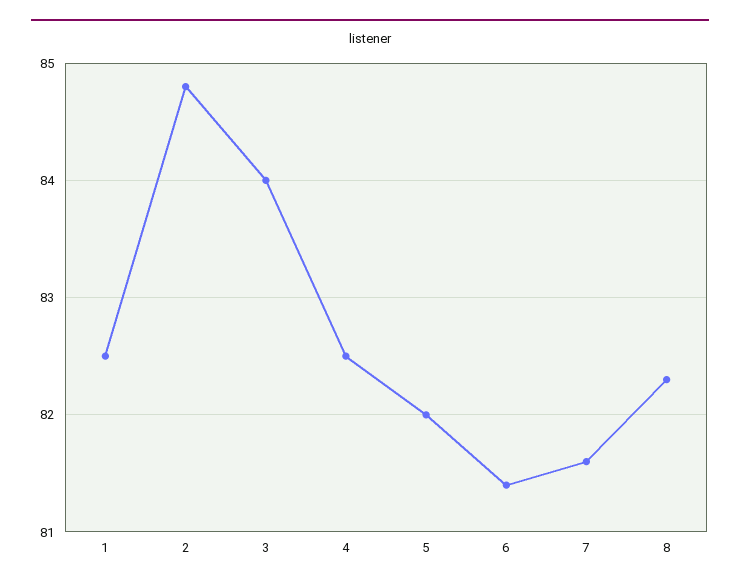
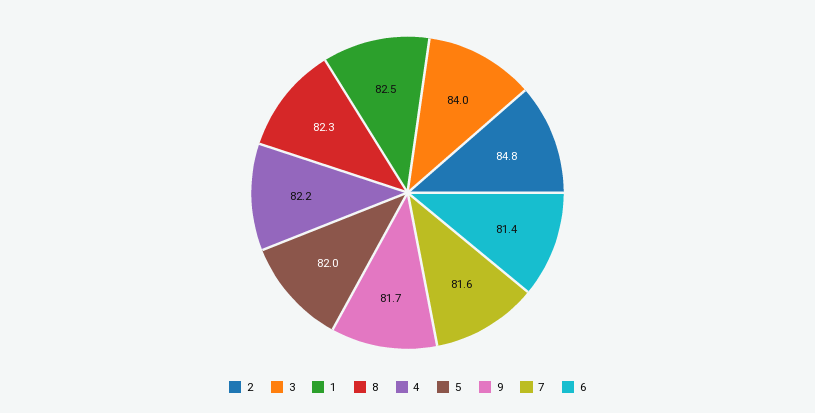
  {
    "1": 82.5,
    "2": 84.8,
    "3": 84,
-   "4": 82.5,
+   "4": 82.2,
    "5": 82,
    "6": 81.4,
    "7": 81.6,
-   "8": 82.3
+   "8": 82.3,
+   "9": 81.7
  }

